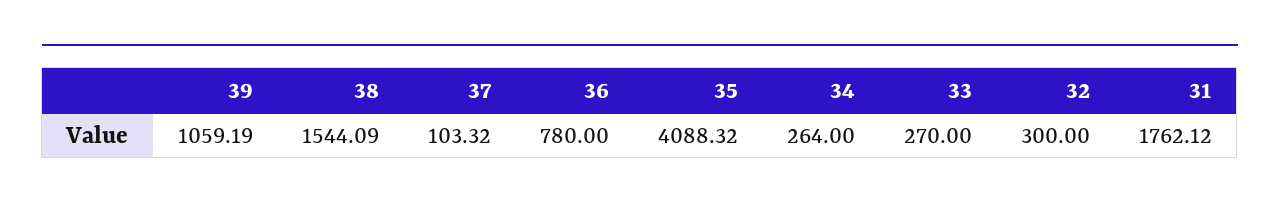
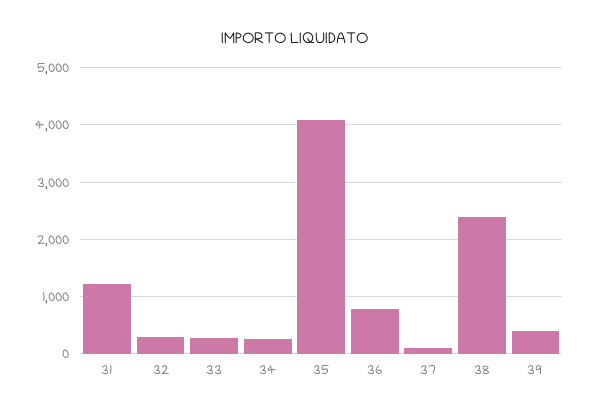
  {
-   "39": 1059.19,
+   "39": 400,
-   "38": 1544.09,
+   "38": 2400,
    "37": 103.32,
    "36": 780,
    "35": 4088.32,
    "34": 264,
    "33": 270,
    "32": 300,
-   "31": 1762.12
+   "31": 1200
  }

